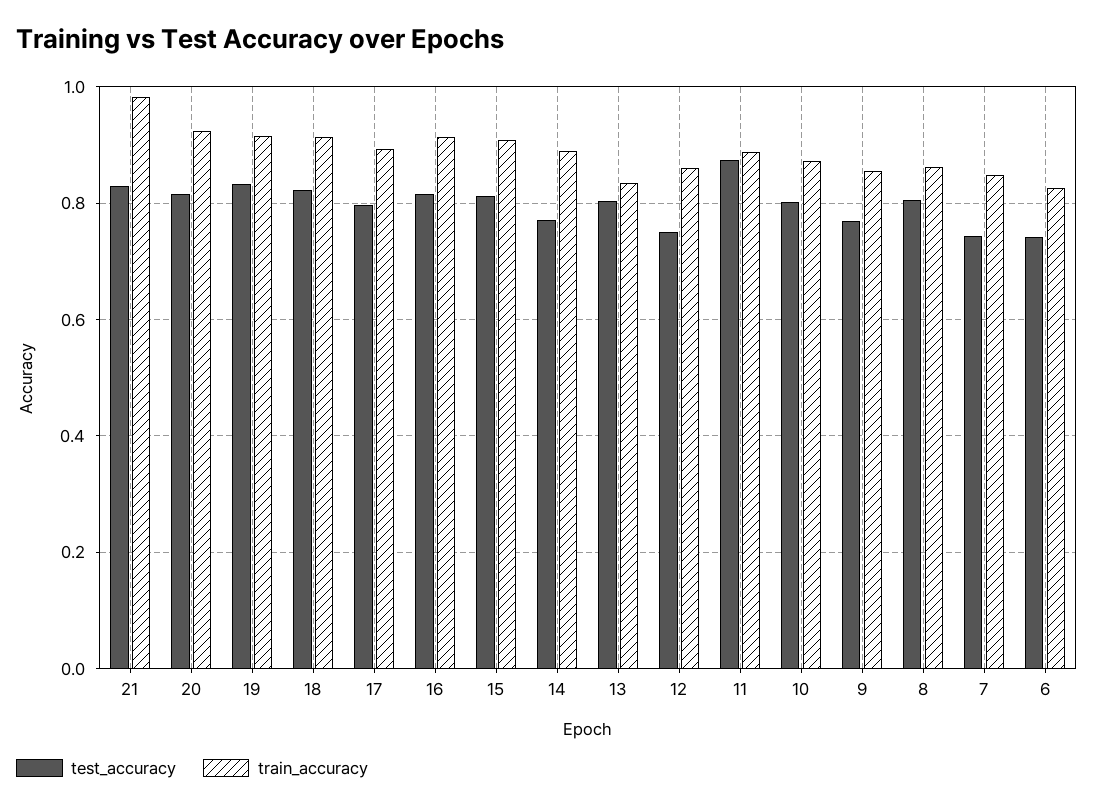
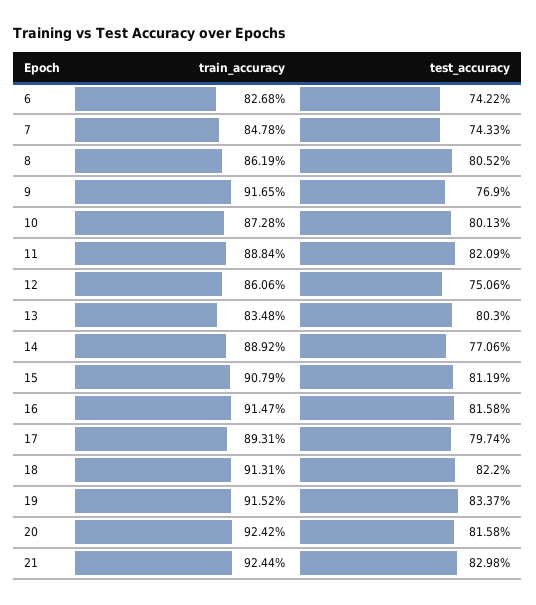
  {
    "test_accuracy": {
      "21": 0.8298,
      "20": 0.8158,
      "19": 0.8337,
      "18": 0.822,
      "17": 0.7974,
      "16": 0.8158,
      "15": 0.8119,
      "14": 0.7706,
      "13": 0.803,
      "12": 0.7506,
-     "11": 0.88,
+     "11": 0.8209,
      "10": 0.8013,
      "9": 0.769,
      "8": 0.8052,
      "7": 0.7433,
      "6": 0.7422
    },
    "train_accuracy": {
-     "21": 0.98,
+     "21": 0.9244,
      "20": 0.9242,
      "19": 0.9152,
      "18": 0.9131,
      "17": 0.8931,
      "16": 0.9147,
      "15": 0.9079,
      "14": 0.8892,
      "13": 0.8348,
      "12": 0.8606,
      "11": 0.8884,
      "10": 0.8728,
-     "9": 0.86,
+     "9": 0.9165,
      "8": 0.8619,
      "7": 0.8478,
      "6": 0.8268
    }
  }

